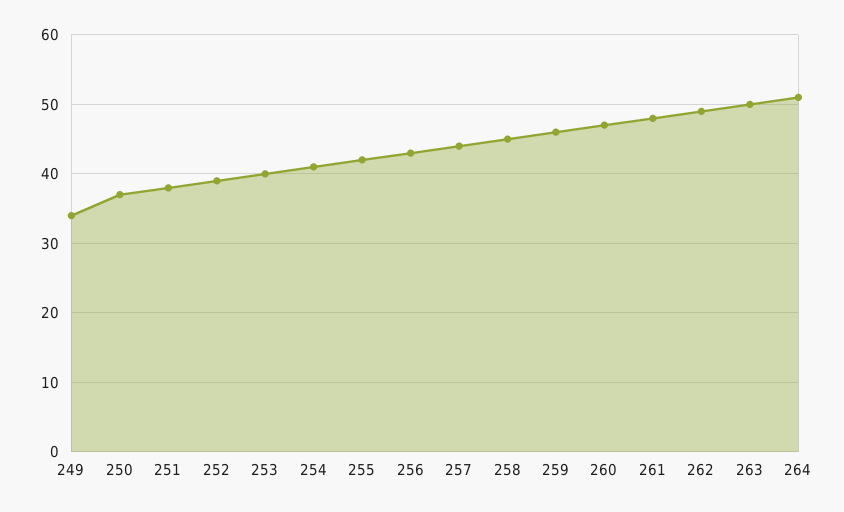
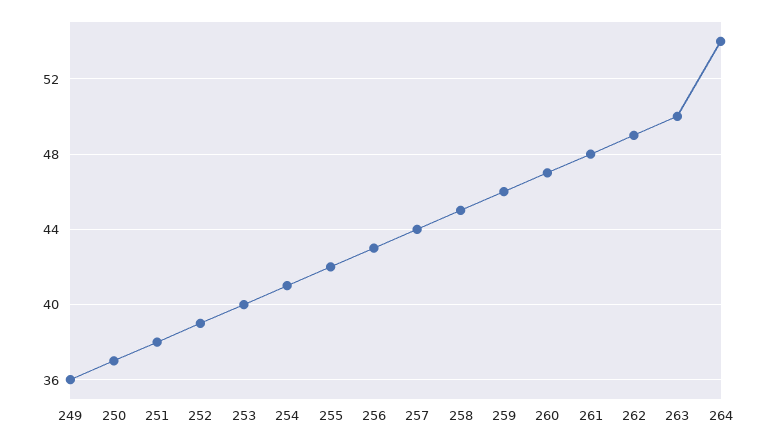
  {
-   "249": 34,
+   "249": 36,
    "250": 37,
    "251": 38,
    "252": 39,
    "253": 40,
    "254": 41,
    "255": 42,
    "256": 43,
    "257": 44,
    "258": 45,
    "259": 46,
    "260": 47,
    "261": 48,
    "262": 49,
    "263": 50,
-   "264": 51
+   "264": 54
  }

